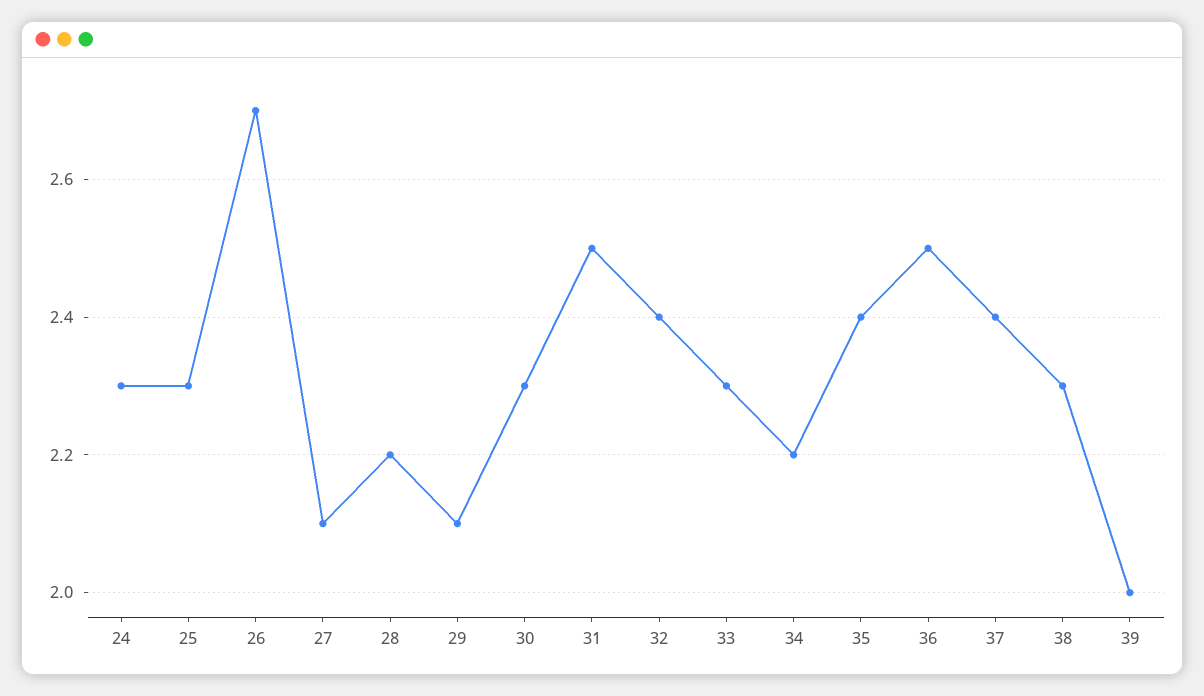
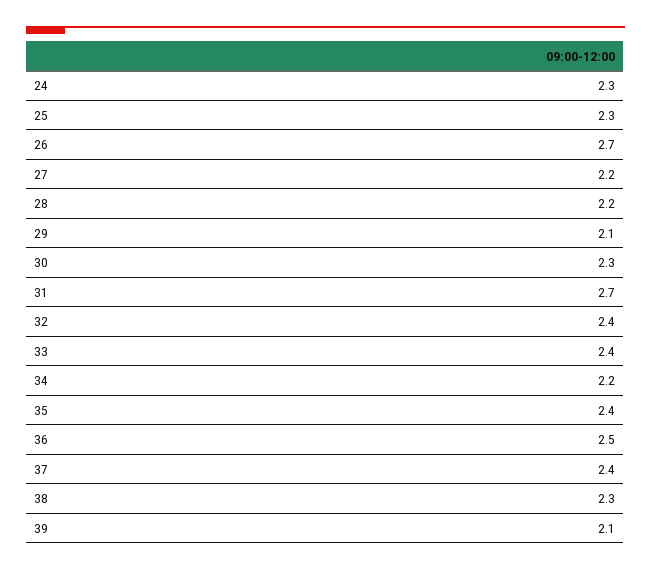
  {
    "24": 2.3,
    "25": 2.3,
    "26": 2.7,
-   "27": 2.1,
+   "27": 2.2,
    "28": 2.2,
    "29": 2.1,
    "30": 2.3,
-   "31": 2.5,
+   "31": 2.7,
    "32": 2.4,
-   "33": 2.3,
+   "33": 2.4,
    "34": 2.2,
    "35": 2.4,
    "36": 2.5,
    "37": 2.4,
    "38": 2.3,
-   "39": 2
+   "39": 2.1
  }

